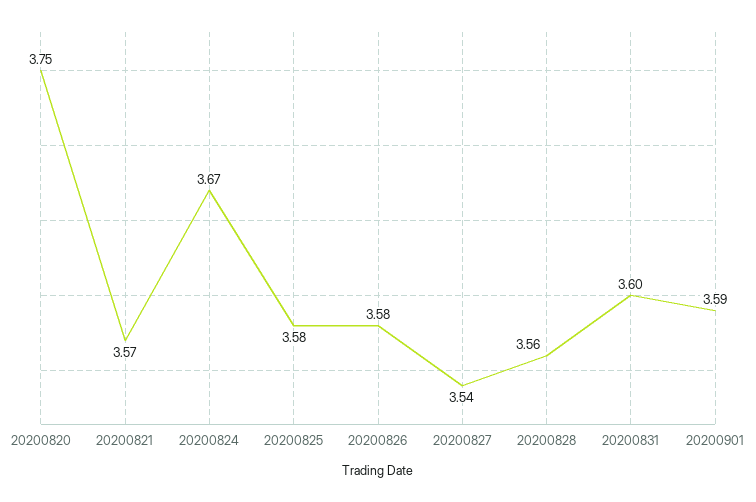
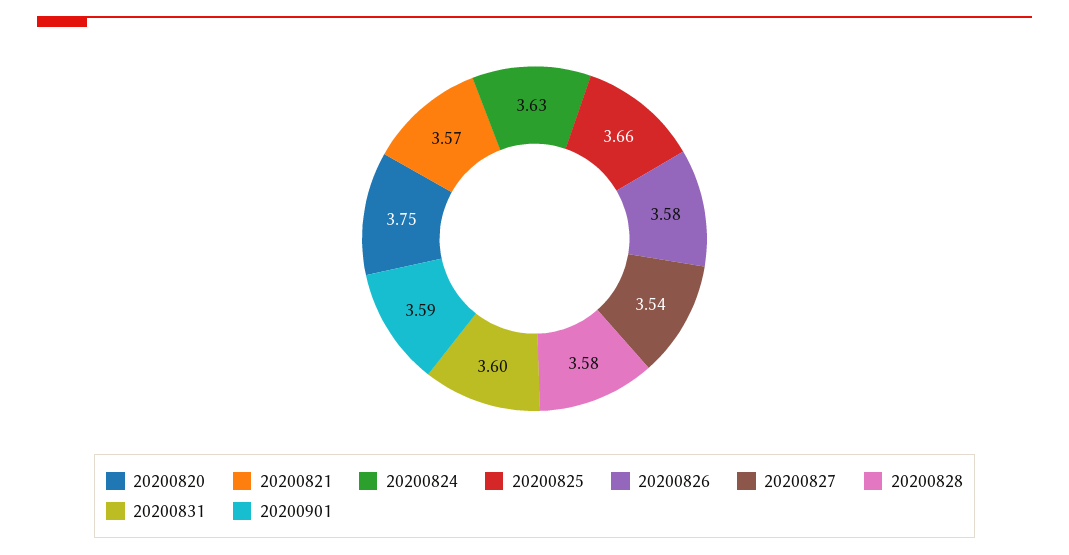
  {
    "20200820": 3.75,
    "20200821": 3.57,
-   "20200824": 3.67,
+   "20200824": 3.63,
-   "20200825": 3.58,
+   "20200825": 3.66,
    "20200826": 3.58,
    "20200827": 3.54,
-   "20200828": 3.56,
+   "20200828": 3.58,
    "20200831": 3.6,
    "20200901": 3.59
  }

